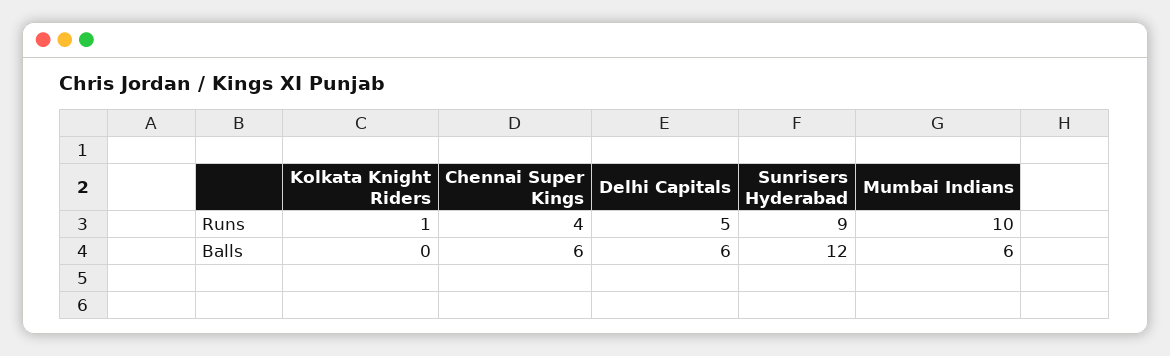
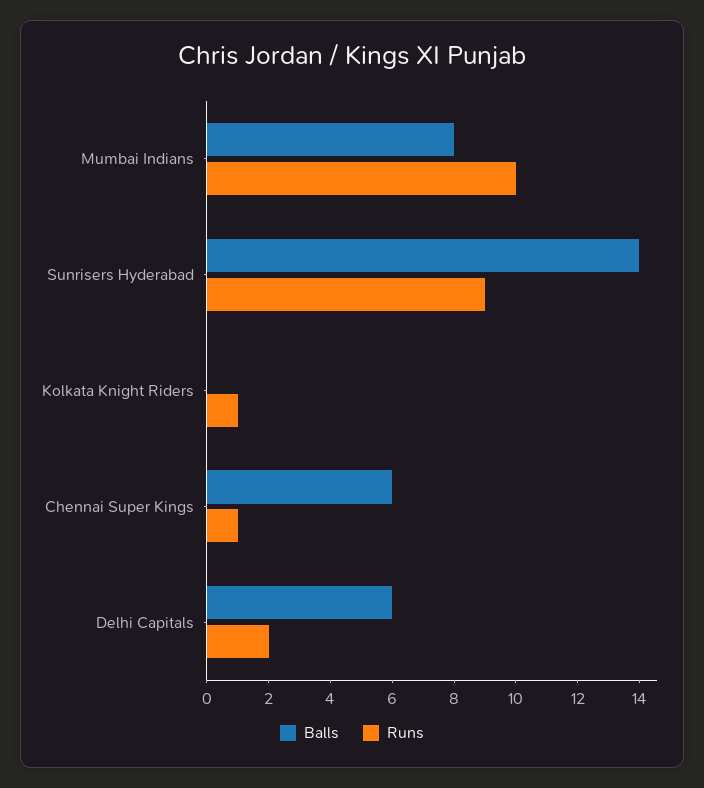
  {
    "Runs": {
      "Kolkata Knight Riders": 1,
-     "Chennai Super Kings": 4,
+     "Chennai Super Kings": 1,
-     "Delhi Capitals": 5,
+     "Delhi Capitals": 2,
      "Sunrisers Hyderabad": 9,
      "Mumbai Indians": 10
    },
    "Balls": {
      "Kolkata Knight Riders": 0,
      "Chennai Super Kings": 6,
      "Delhi Capitals": 6,
-     "Sunrisers Hyderabad": 12,
+     "Sunrisers Hyderabad": 14,
-     "Mumbai Indians": 6
+     "Mumbai Indians": 8
    }
  }

